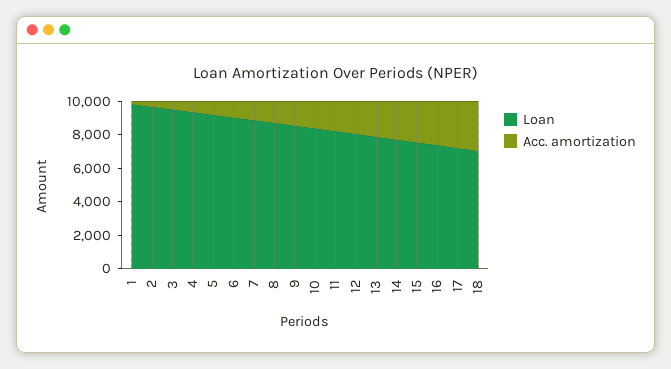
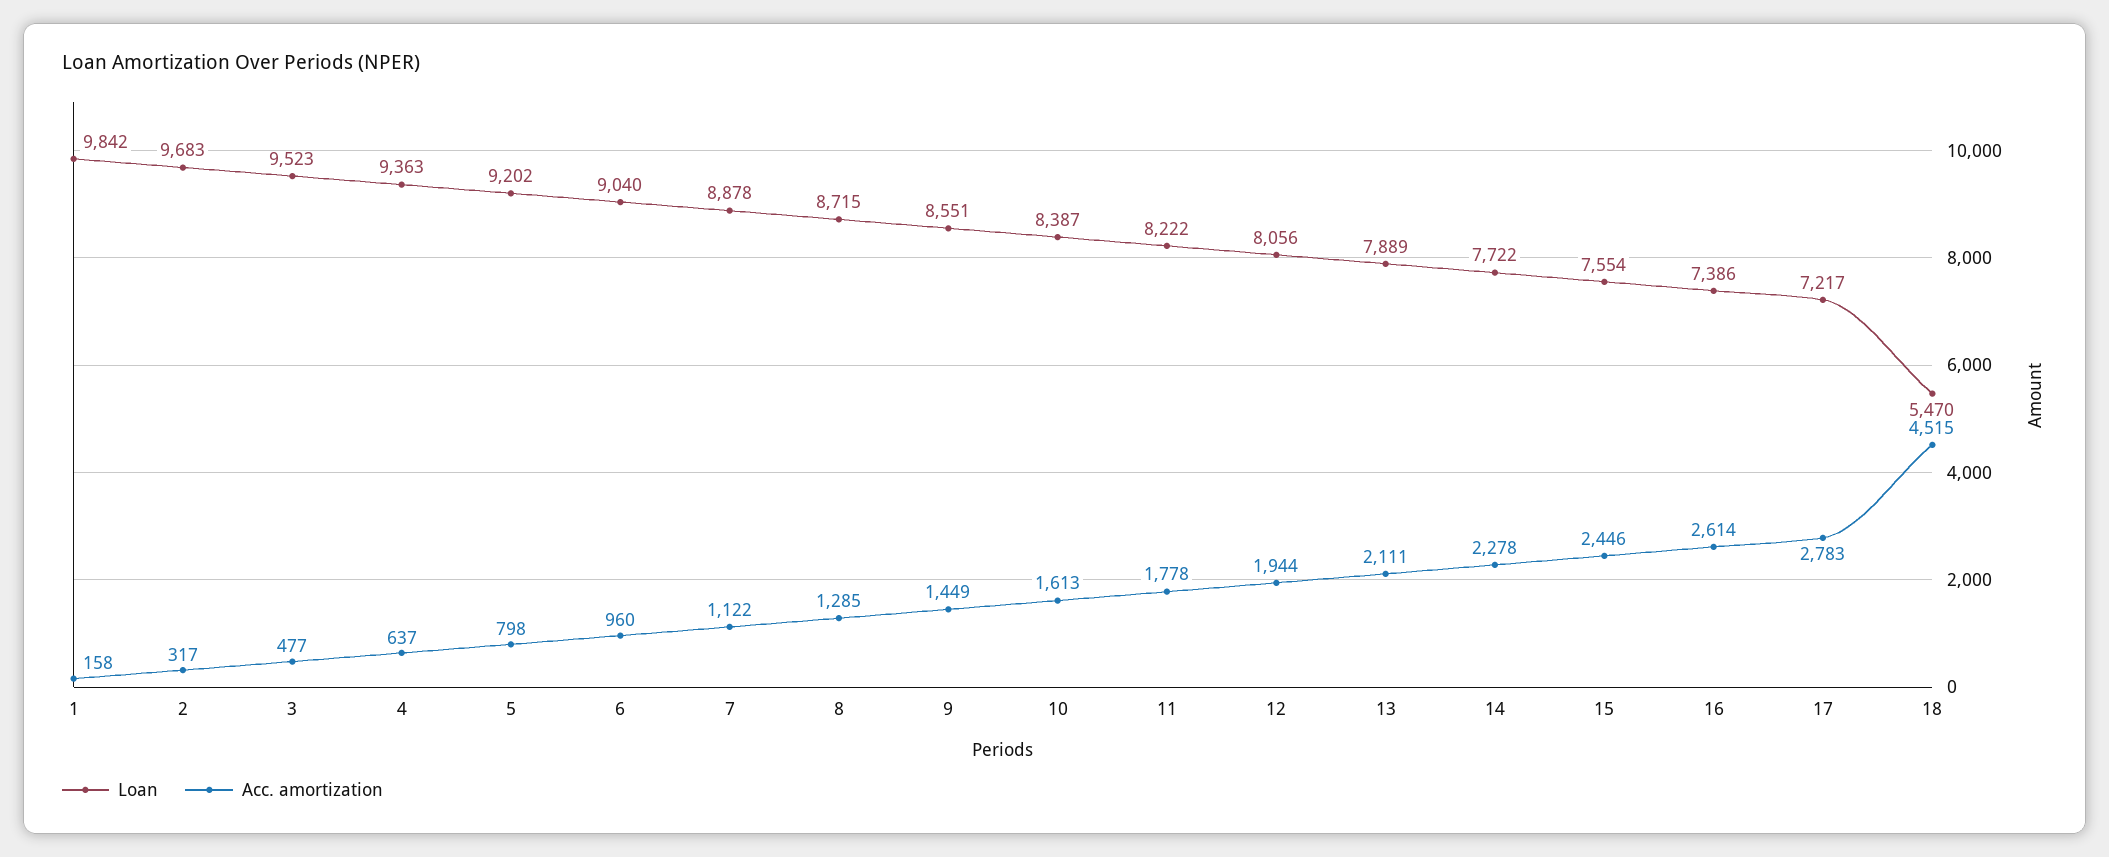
  {
    "Loan": {
      "1": 9842,
      "2": 9683,
      "3": 9523,
      "4": 9363,
      "5": 9202,
      "6": 9040,
      "7": 8878,
      "8": 8715,
      "9": 8551,
      "10": 8387,
      "11": 8222,
      "12": 8056,
      "13": 7889,
      "14": 7722,
      "15": 7554,
      "16": 7386,
      "17": 7217,
-     "18": 7000
+     "18": 5470
    },
    "Acc. amortization": {
      "1": 158,
      "2": 317,
      "3": 477,
      "4": 637,
      "5": 798,
      "6": 960,
      "7": 1122,
      "8": 1285,
      "9": 1449,
      "10": 1613,
      "11": 1778,
      "12": 1944,
      "13": 2111,
      "14": 2278,
      "15": 2446,
      "16": 2614,
      "17": 2783,
-     "18": 3000
+     "18": 4515
    }
  }

